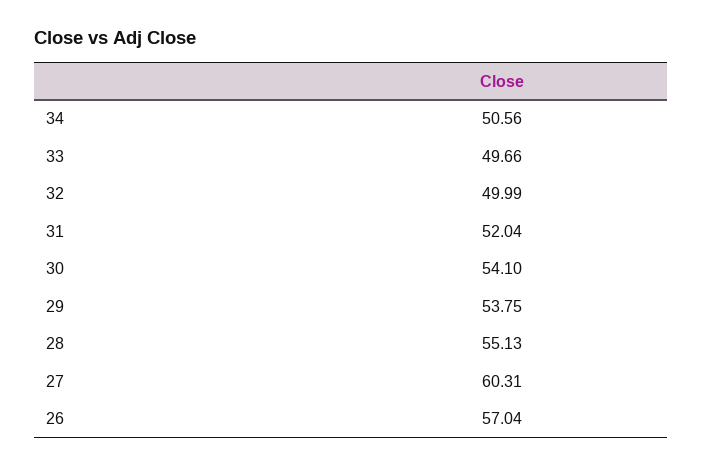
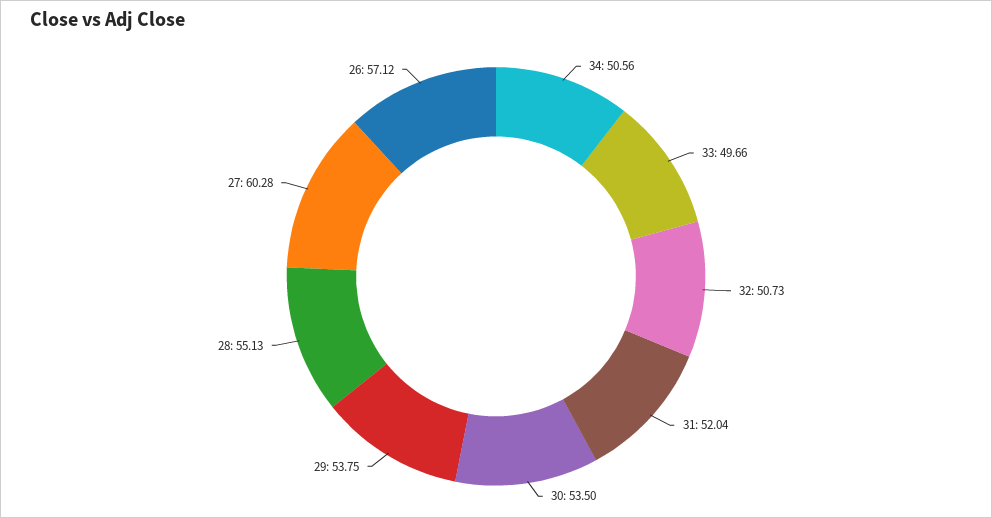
  {
    "34": 50.56,
    "33": 49.66,
-   "32": 49.99,
+   "32": 50.73,
    "31": 52.04,
-   "30": 54.1,
+   "30": 53.5,
    "29": 53.75,
    "28": 55.13,
-   "27": 60.31,
+   "27": 60.28,
-   "26": 57.04
+   "26": 57.12
  }

